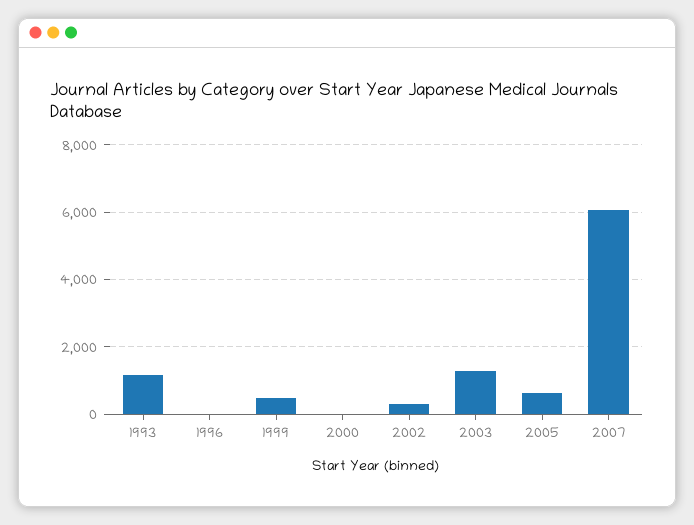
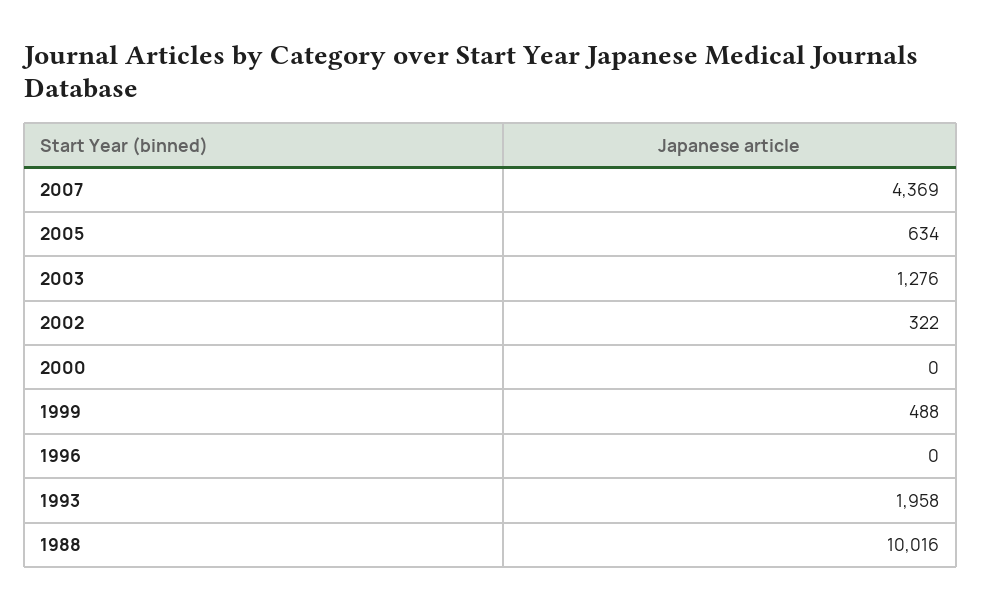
  {
-   "1993": 1200,
+   "1993": 1958,
    "1996": 0,
    "1999": 488,
    "2000": 0,
    "2002": 322,
    "2003": 1276,
    "2005": 634,
-   "2007": 6000
+   "2007": 4369,
+   "1988": 10016
  }

